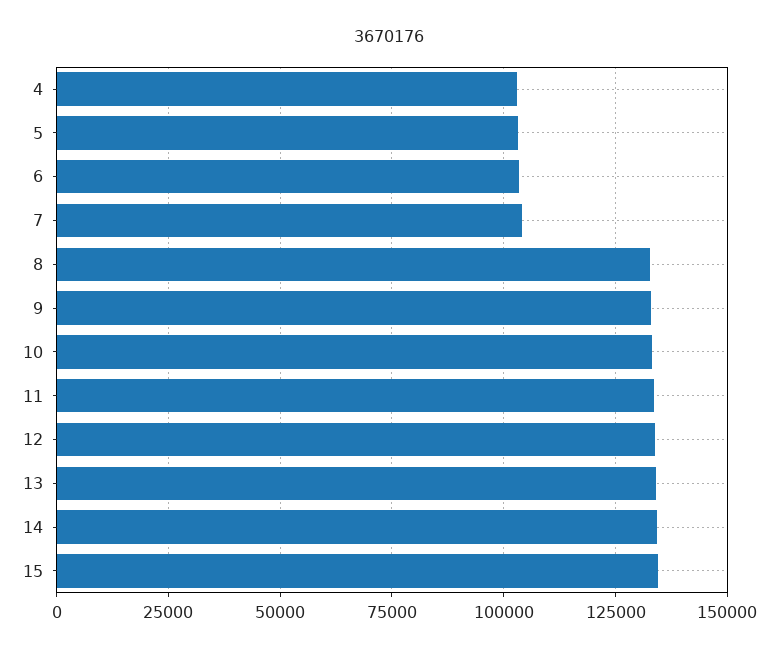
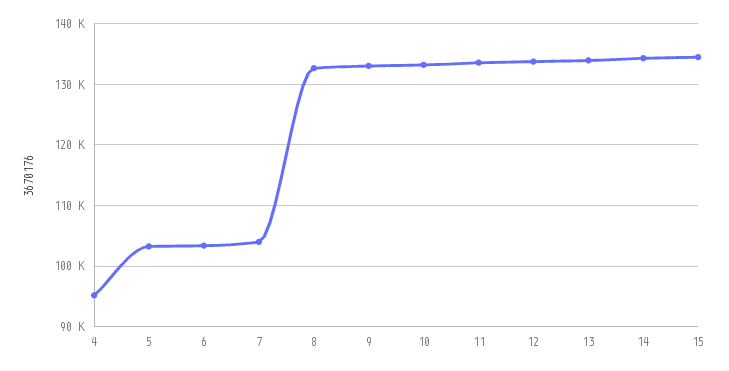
  {
-   "4": 102500,
+   "4": 95000,
    "5": 103000,
    "6": 103000,
    "7": 104000,
    "8": 133000,
    "9": 133000,
    "10": 133000,
    "11": 134000,
    "12": 134000,
    "13": 134000,
    "14": 134000,
    "15": 134000
  }

